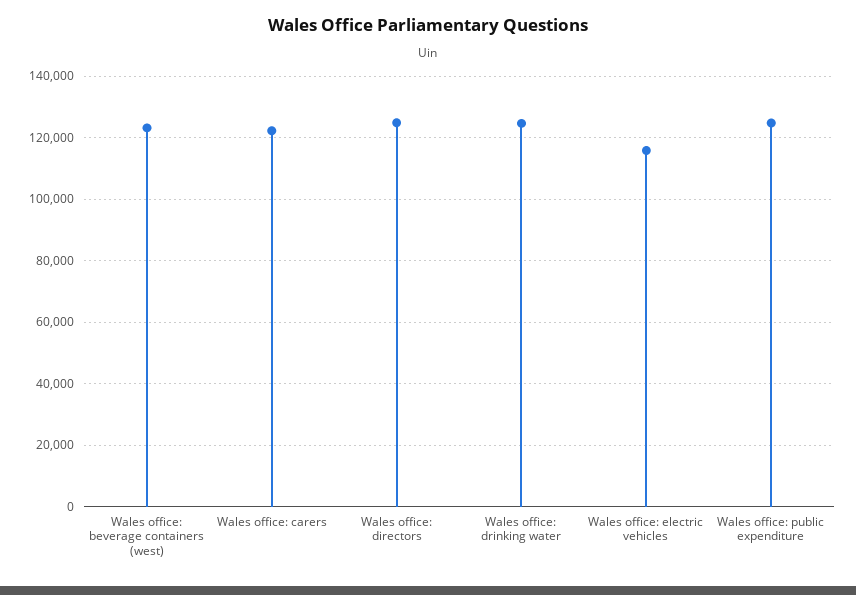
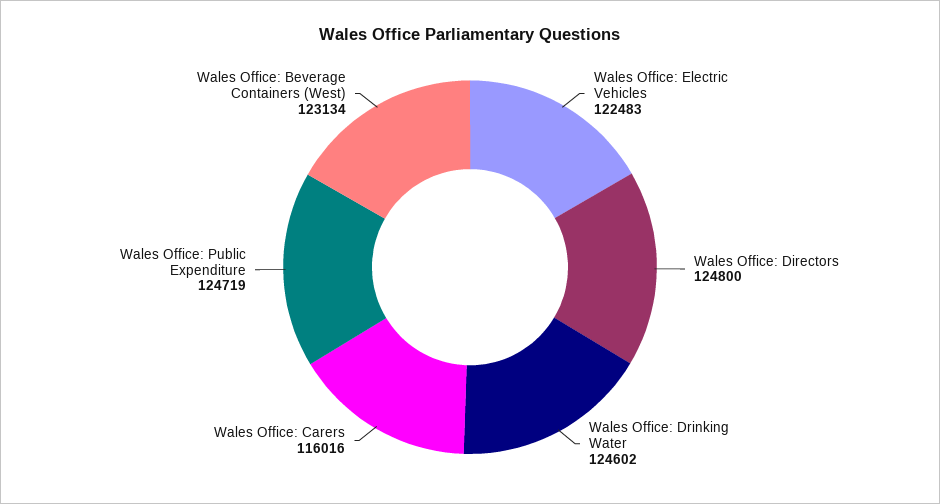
  {
    "Wales office: beverage containers (west)": 123134,
-   "Wales office: carers": 122000,
+   "Wales office: carers": 116016,
    "Wales office: directors": 124800,
    "Wales office: drinking water": 124602,
-   "Wales office: electric vehicles": 116000,
+   "Wales office: electric vehicles": 122483,
    "Wales office: public expenditure": 124719
  }

